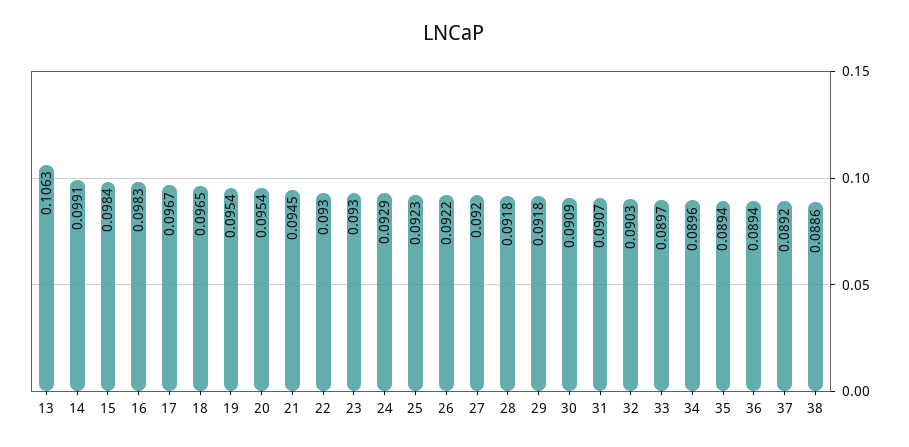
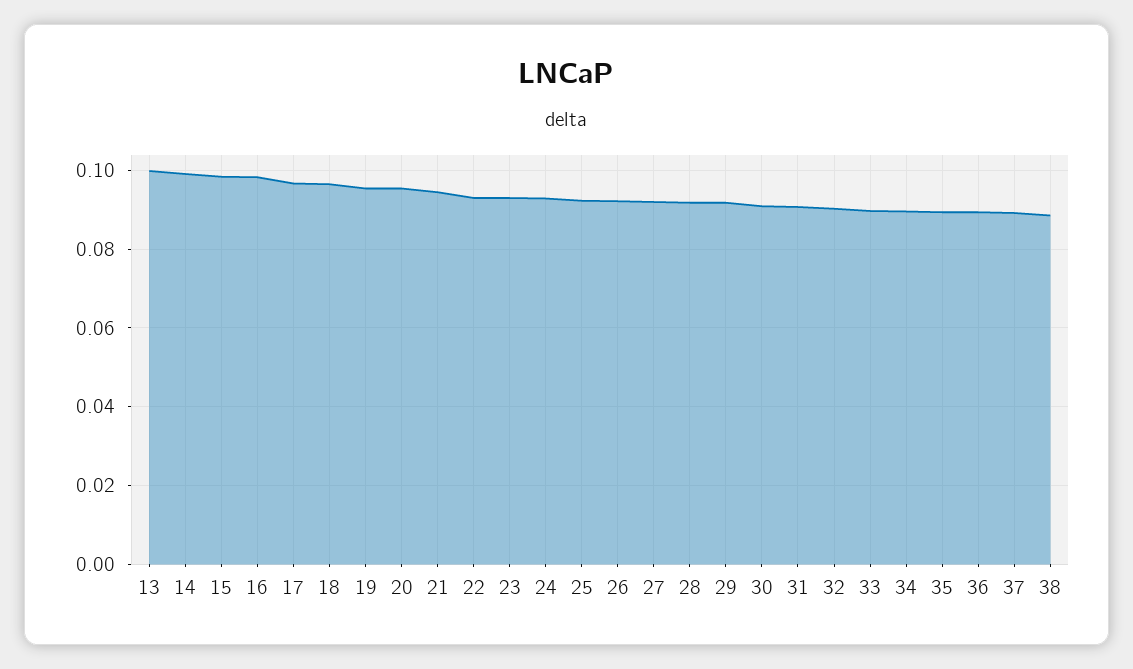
  {
-   "13": 0.1063,
+   "13": 0.1,
    "14": 0.0991,
    "15": 0.0984,
    "16": 0.0983,
    "17": 0.0967,
    "18": 0.0965,
    "19": 0.0954,
    "20": 0.0954,
    "21": 0.0945,
    "22": 0.093,
    "23": 0.093,
    "24": 0.0929,
    "25": 0.0923,
    "26": 0.0922,
    "27": 0.092,
    "28": 0.0918,
    "29": 0.0918,
    "30": 0.0909,
    "31": 0.0907,
    "32": 0.0903,
    "33": 0.0897,
    "34": 0.0896,
    "35": 0.0894,
    "36": 0.0894,
    "37": 0.0892,
    "38": 0.0886
  }

